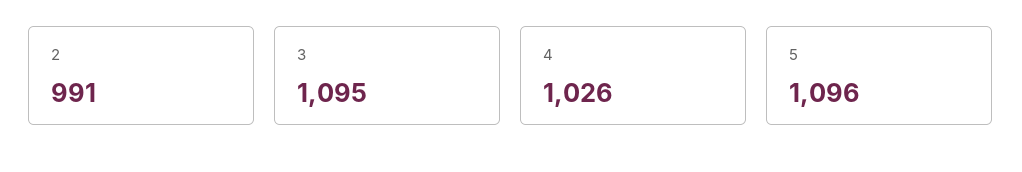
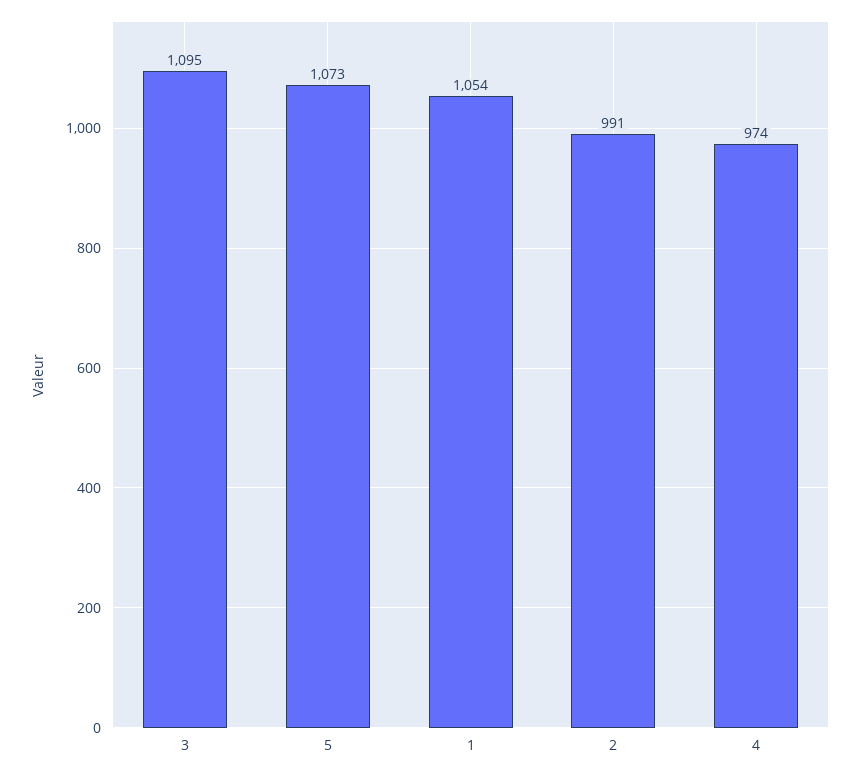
  {
    "2": 991,
    "3": 1095,
-   "4": 1026,
+   "4": 974,
-   "5": 1096
+   "5": 1073,
+   "1": 1054
  }

